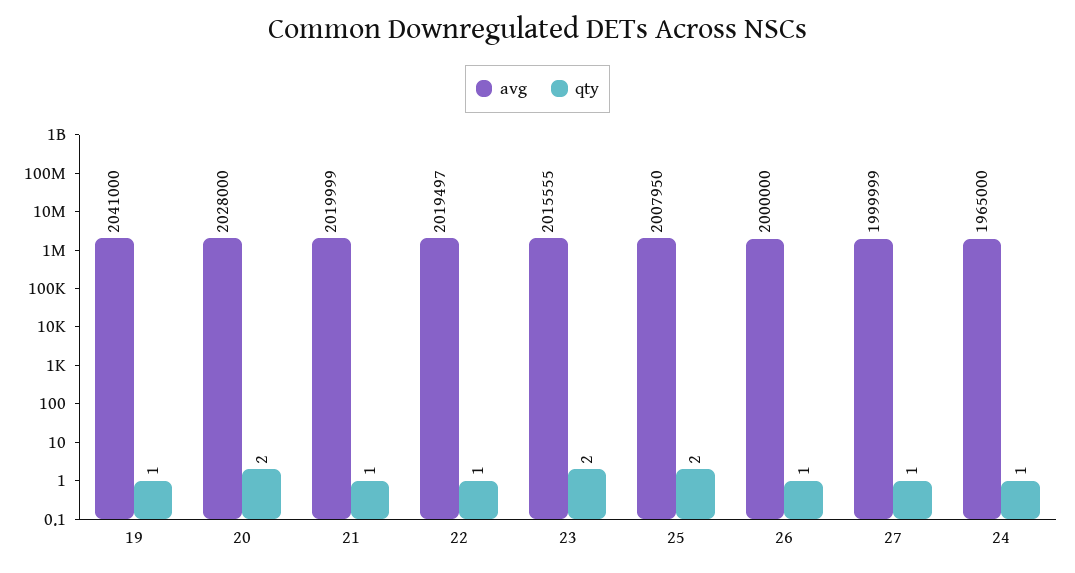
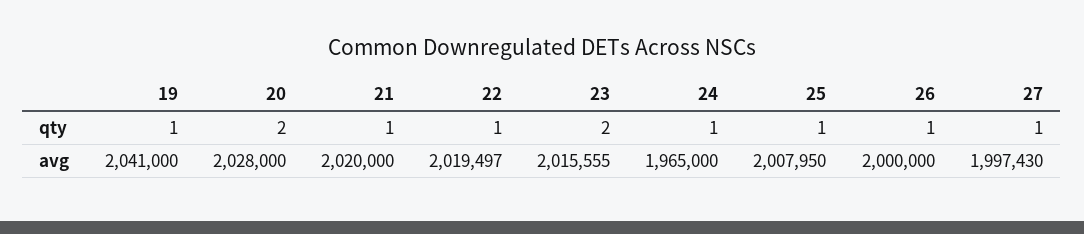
  {
    "avg": {
      "19": 2041000,
      "20": 2028000,
-     "21": 2019999,
+     "21": 2020000,
      "22": 2019497,
      "23": 2015555,
      "25": 2007950,
      "26": 2000000,
-     "27": 1999999,
+     "27": 1997430,
      "24": 1965000
    },
    "qty": {
      "19": 1,
      "20": 2,
      "21": 1,
      "22": 1,
      "23": 2,
-     "25": 2,
+     "25": 1,
      "26": 1,
      "27": 1,
      "24": 1
    }
  }

